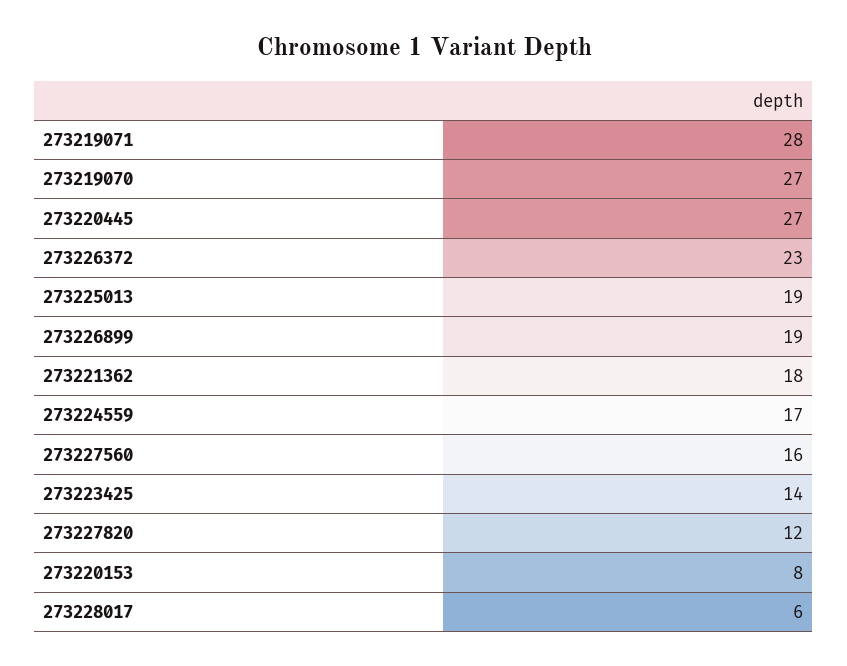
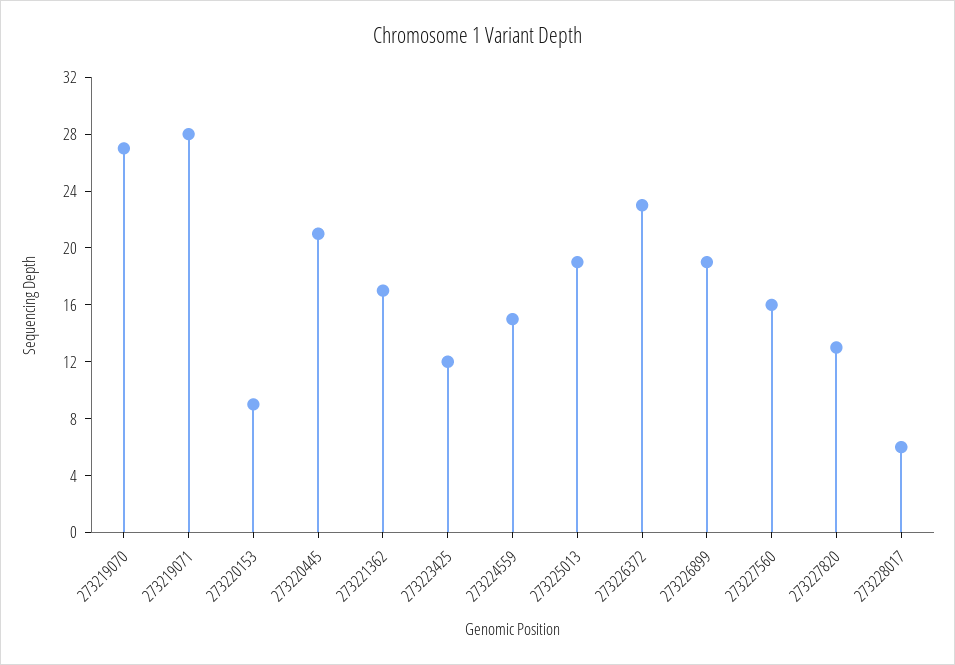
  {
    "273219071": 28,
    "273219070": 27,
-   "273220445": 27,
+   "273220445": 21,
    "273226372": 23,
    "273225013": 19,
    "273226899": 19,
-   "273221362": 18,
+   "273221362": 17,
-   "273224559": 17,
+   "273224559": 15,
    "273227560": 16,
-   "273223425": 14,
+   "273223425": 12,
-   "273227820": 12,
+   "273227820": 13,
-   "273220153": 8,
+   "273220153": 9,
    "273228017": 6
  }

